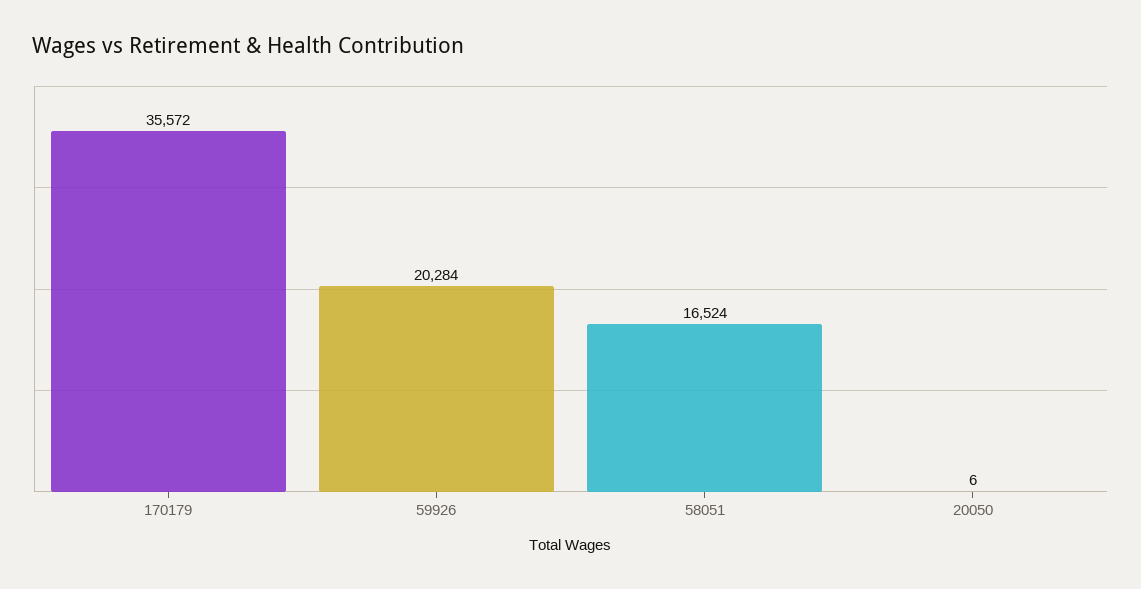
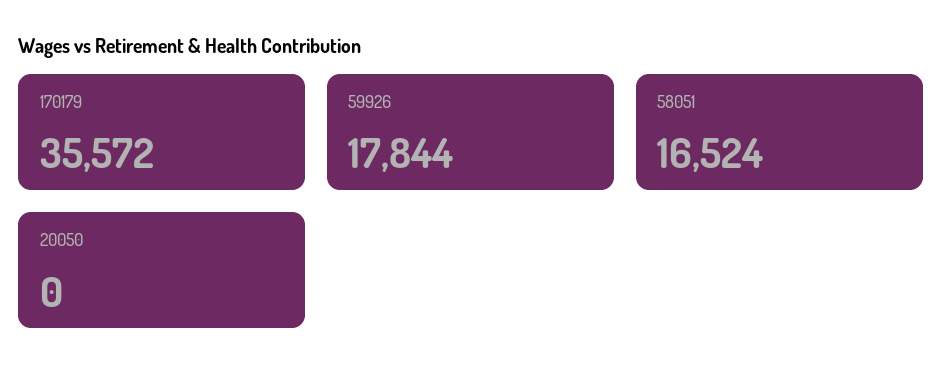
  {
    "170179": 35572,
-   "59926": 20284,
+   "59926": 17844,
    "58051": 16524,
-   "20050": 6
+   "20050": 0
  }

